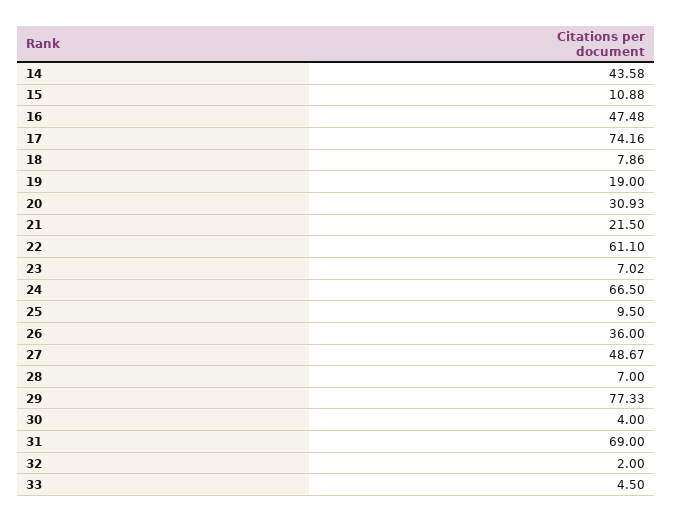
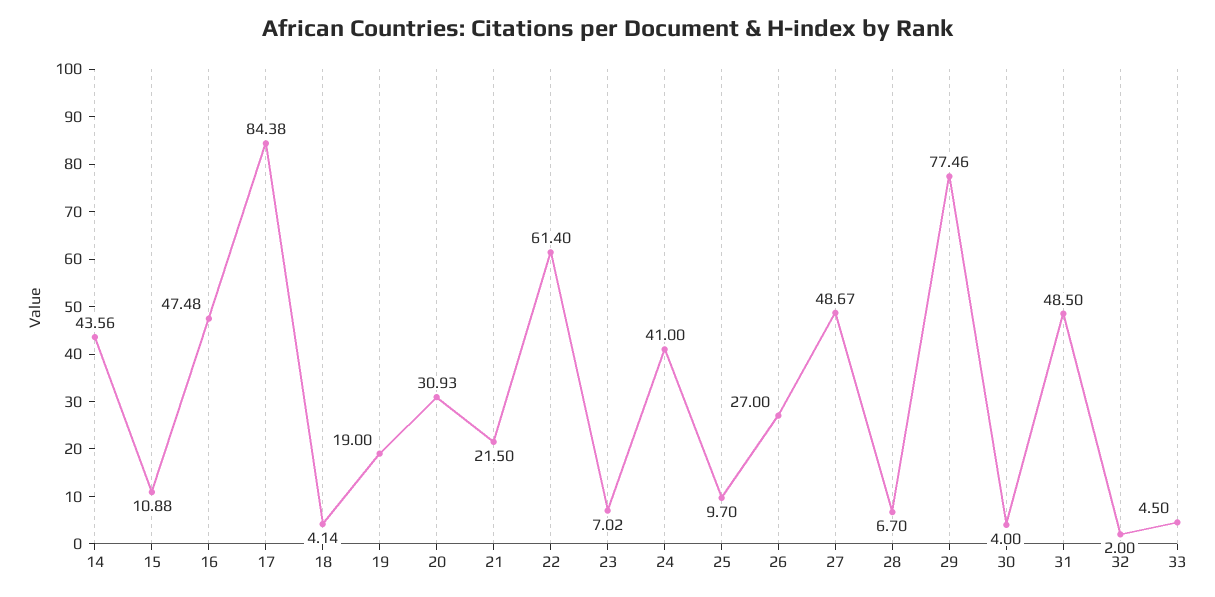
  {
-   "14": 43.58,
+   "14": 43.56,
    "15": 10.88,
    "16": 47.48,
-   "17": 74.16,
+   "17": 84.38,
-   "18": 7.86,
+   "18": 4.14,
    "19": 19,
    "20": 30.93,
    "21": 21.5,
-   "22": 61.1,
+   "22": 61.4,
    "23": 7.02,
-   "24": 66.5,
+   "24": 41,
-   "25": 9.5,
+   "25": 9.7,
-   "26": 36,
+   "26": 27,
    "27": 48.67,
-   "28": 7,
+   "28": 6.7,
-   "29": 77.33,
+   "29": 77.46,
    "30": 4,
-   "31": 69,
+   "31": 48.5,
    "32": 2,
    "33": 4.5
  }

